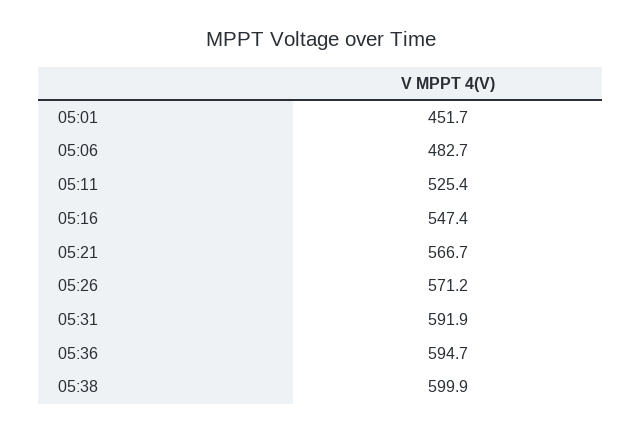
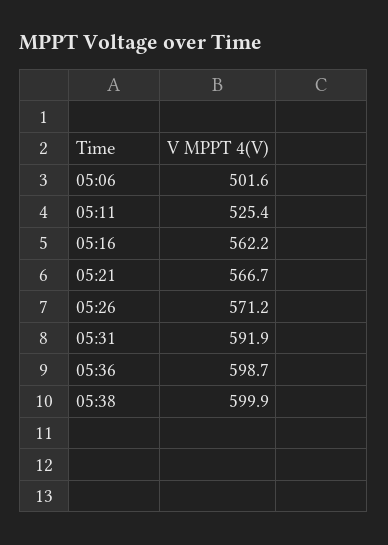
  {
-   "05:01": 451.7,
-   "05:06": 482.7,
+   "05:06": 501.6,
    "05:11": 525.4,
-   "05:16": 547.4,
+   "05:16": 562.2,
    "05:21": 566.7,
    "05:26": 571.2,
    "05:31": 591.9,
-   "05:36": 594.7,
+   "05:36": 598.7,
    "05:38": 599.9
  }

